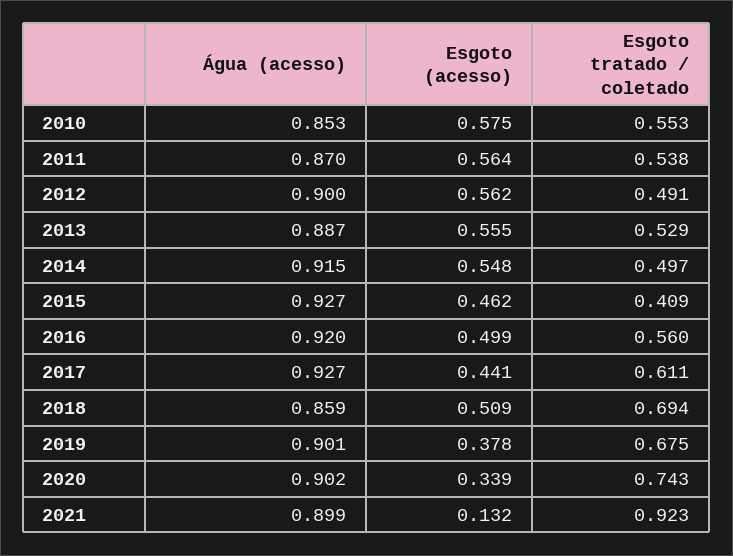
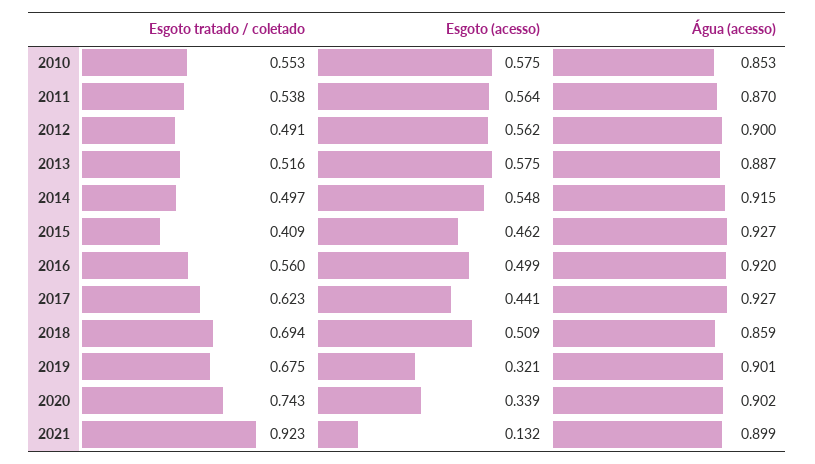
  {
    "Água (acesso)": {
      "2010": 0.853,
      "2011": 0.87,
      "2012": 0.9,
      "2013": 0.887,
      "2014": 0.915,
      "2015": 0.927,
      "2016": 0.92,
      "2017": 0.927,
      "2018": 0.859,
      "2019": 0.901,
      "2020": 0.902,
      "2021": 0.899
    },
    "Esgoto (acesso)": {
      "2010": 0.575,
      "2011": 0.564,
      "2012": 0.562,
-     "2013": 0.555,
+     "2013": 0.575,
      "2014": 0.548,
      "2015": 0.462,
      "2016": 0.499,
      "2017": 0.441,
      "2018": 0.509,
-     "2019": 0.378,
+     "2019": 0.321,
      "2020": 0.339,
      "2021": 0.132
    },
    "Esgoto tratado / coletado": {
      "2010": 0.553,
      "2011": 0.538,
      "2012": 0.491,
-     "2013": 0.529,
+     "2013": 0.516,
      "2014": 0.497,
      "2015": 0.409,
      "2016": 0.56,
-     "2017": 0.611,
+     "2017": 0.623,
      "2018": 0.694,
      "2019": 0.675,
      "2020": 0.743,
      "2021": 0.923
    }
  }

